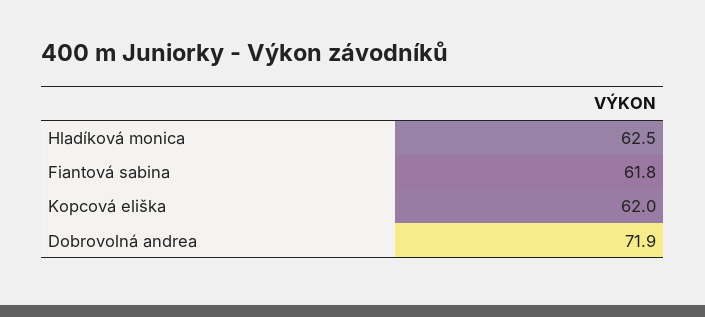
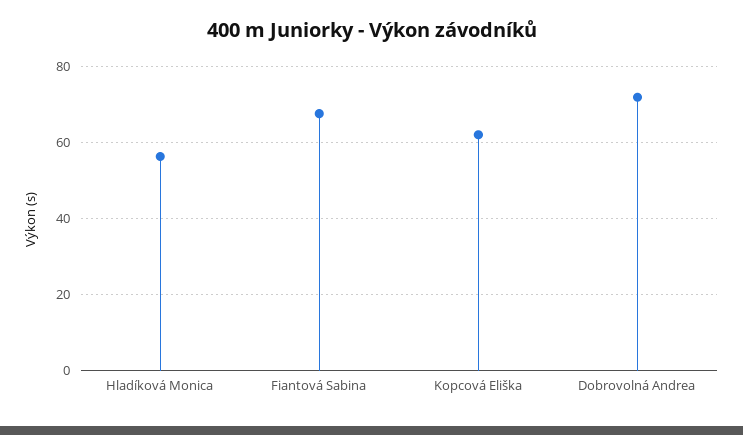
  {
-   "Hladíková monica": 62.5,
+   "Hladíková monica": 56,
-   "Fiantová sabina": 61.8,
+   "Fiantová sabina": 68,
    "Kopcová eliška": 62,
    "Dobrovolná andrea": 71.9
  }

